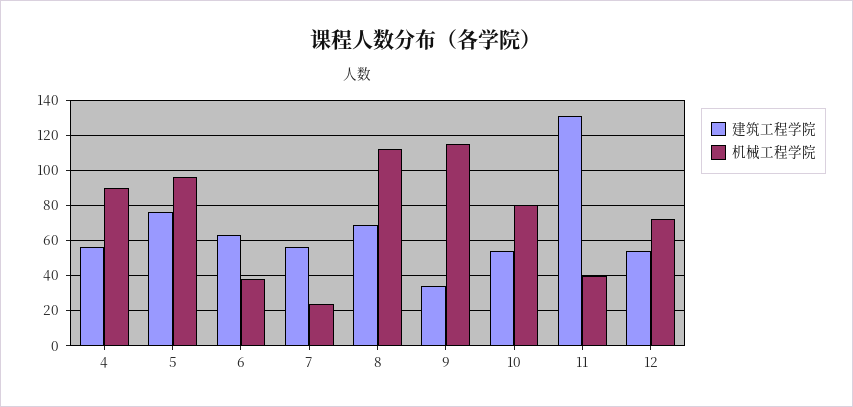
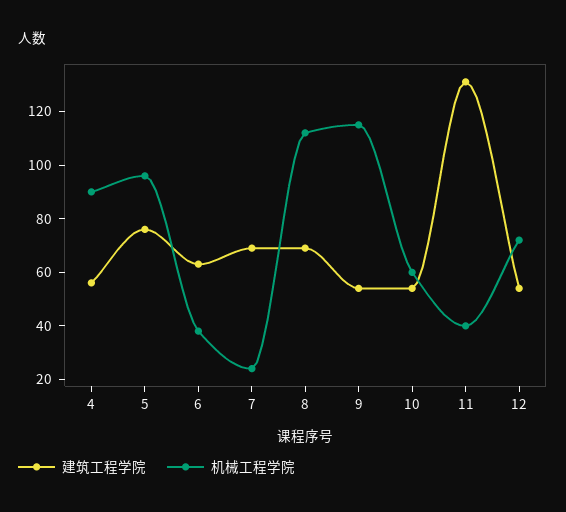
  {
    "建筑工程学院": {
      "4": 55,
      "5": 75,
      "6": 65,
-     "7": 55,
+     "7": 70,
      "8": 70,
-     "9": 35,
+     "9": 55,
      "10": 55,
      "11": 130,
      "12": 55
    },
    "机械工程学院": {
      "4": 90,
      "5": 95,
      "6": 40,
      "7": 25,
      "8": 110,
      "9": 115,
-     "10": 80,
+     "10": 60,
      "11": 40,
      "12": 70
    }
  }

